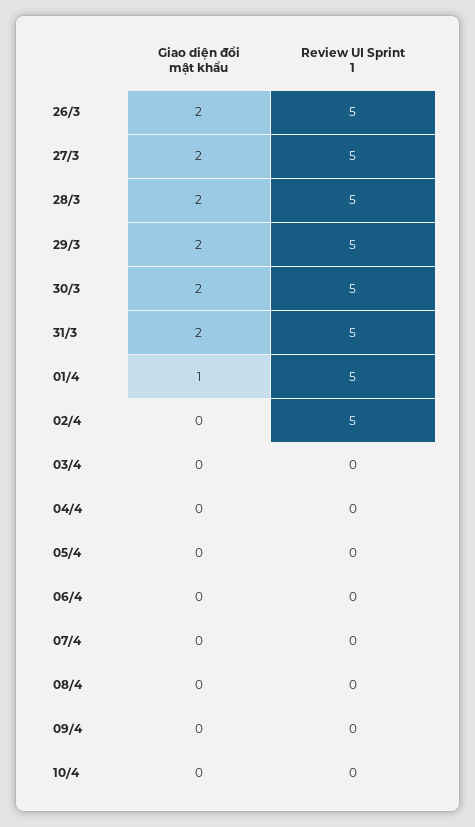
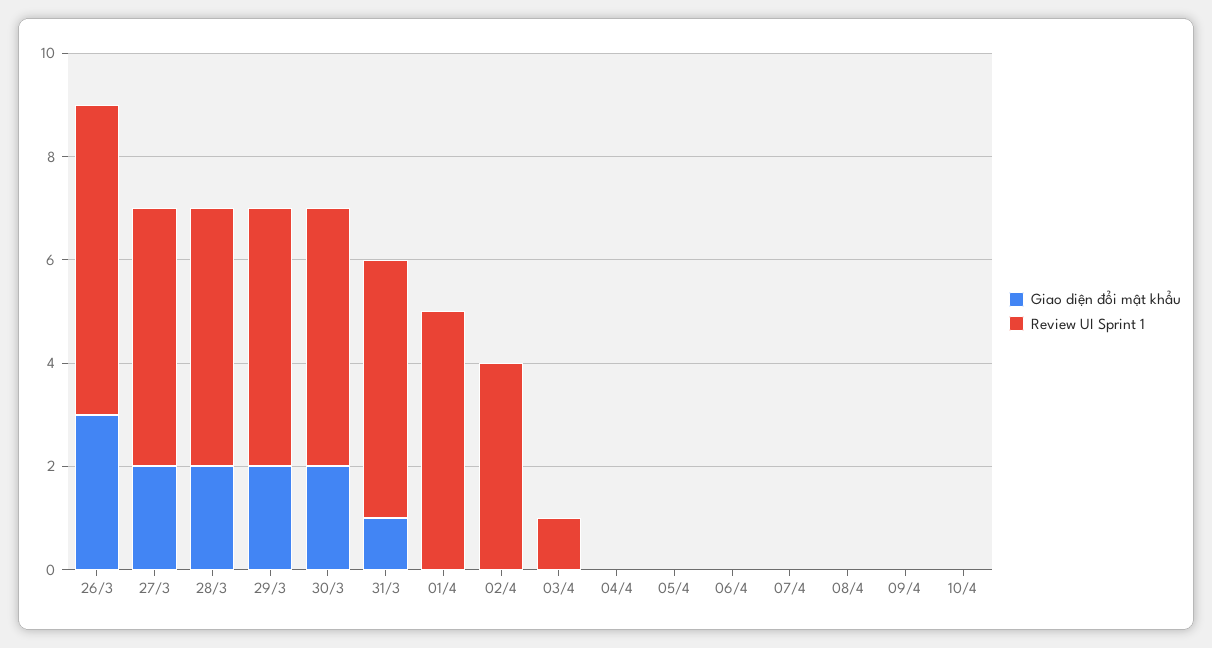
  {
    "Giao diện đổi mật khẩu": {
-     "26/3": 2,
+     "26/3": 3,
      "27/3": 2,
      "28/3": 2,
      "29/3": 2,
      "30/3": 2,
-     "31/3": 2,
+     "31/3": 1,
-     "01/4": 1,
+     "01/4": 0,
      "02/4": 0,
      "03/4": 0,
      "04/4": 0,
      "05/4": 0,
      "06/4": 0,
      "07/4": 0,
      "08/4": 0,
      "09/4": 0,
      "10/4": 0
    },
    "Review UI Sprint 1": {
-     "26/3": 5,
+     "26/3": 6,
      "27/3": 5,
      "28/3": 5,
      "29/3": 5,
      "30/3": 5,
      "31/3": 5,
      "01/4": 5,
-     "02/4": 5,
+     "02/4": 4,
-     "03/4": 0,
+     "03/4": 1,
      "04/4": 0,
      "05/4": 0,
      "06/4": 0,
      "07/4": 0,
      "08/4": 0,
      "09/4": 0,
      "10/4": 0
    }
  }

